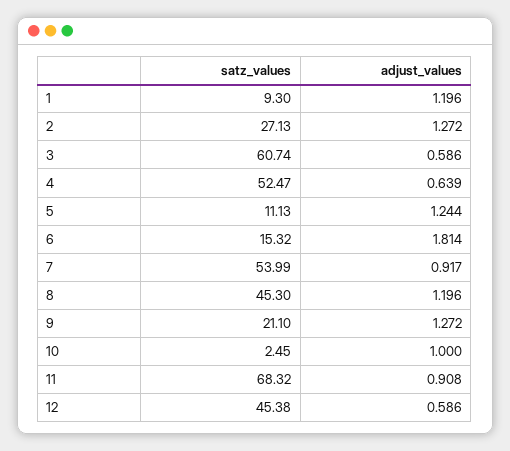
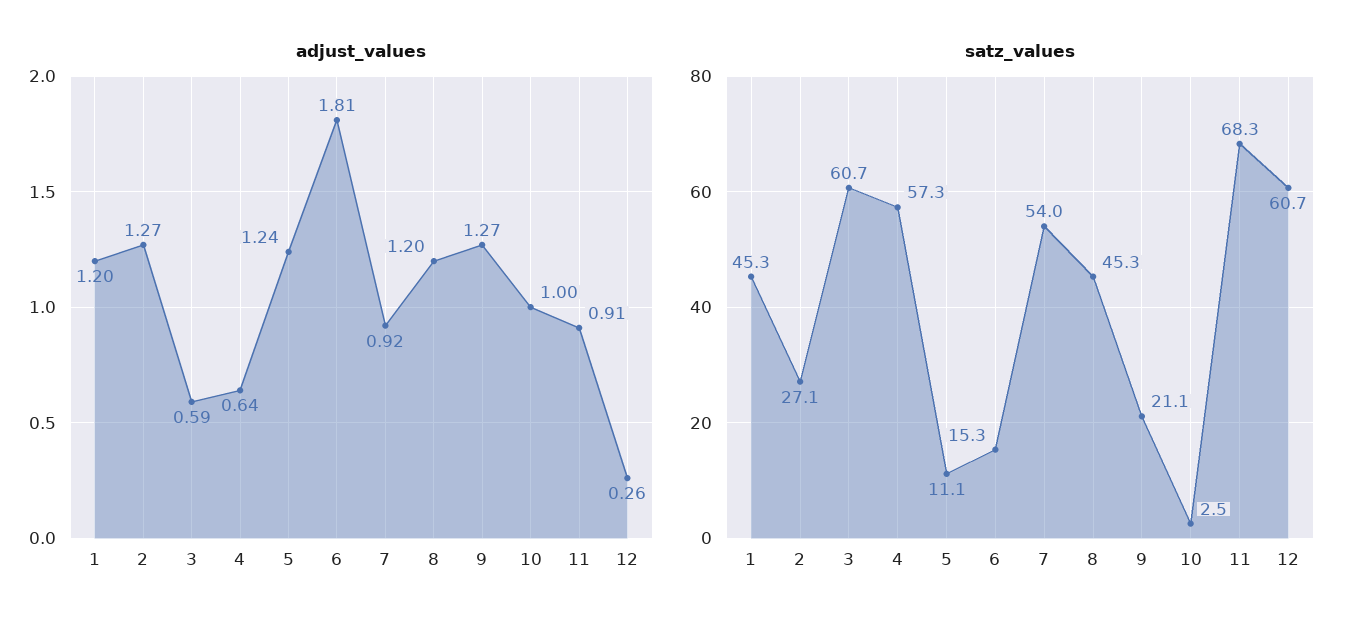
  {
    "satz_values": {
-     "1": 9.3,
+     "1": 45.3,
      "2": 27.13,
      "3": 60.74,
-     "4": 52.47,
+     "4": 57.3,
      "5": 11.13,
      "6": 15.32,
      "7": 53.99,
      "8": 45.3,
      "9": 21.1,
      "10": 2.45,
      "11": 68.32,
-     "12": 45.38
+     "12": 60.7
    },
    "adjust_values": {
      "1": 1.196,
      "2": 1.272,
      "3": 0.586,
      "4": 0.639,
      "5": 1.244,
      "6": 1.814,
      "7": 0.917,
      "8": 1.196,
      "9": 1.272,
      "10": 1,
      "11": 0.908,
-     "12": 0.586
+     "12": 0.26
    }
  }

